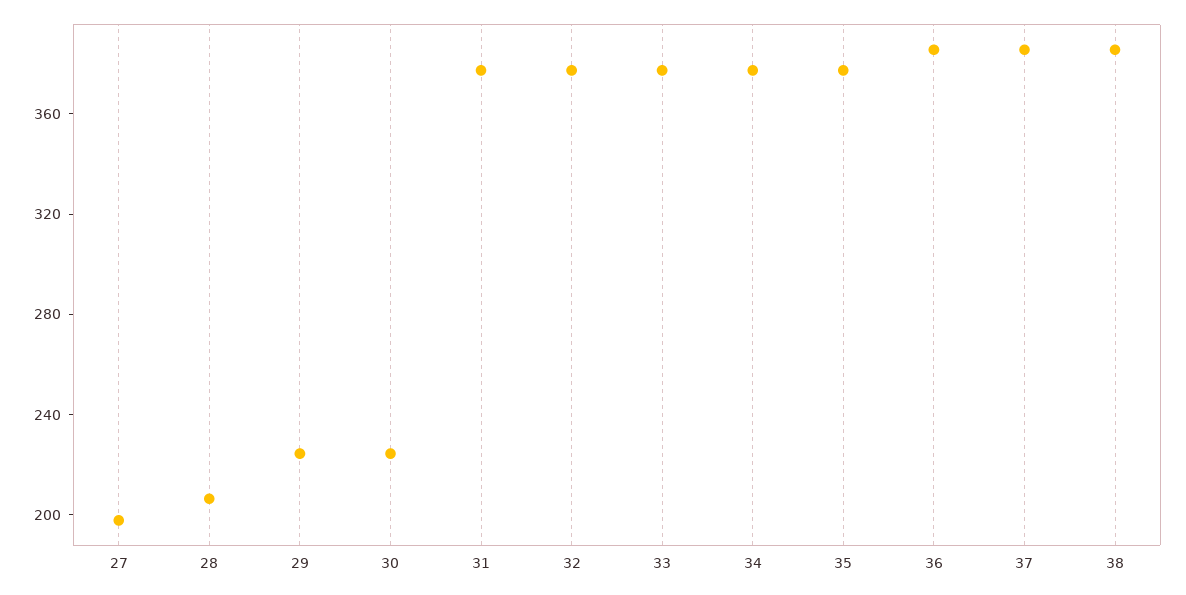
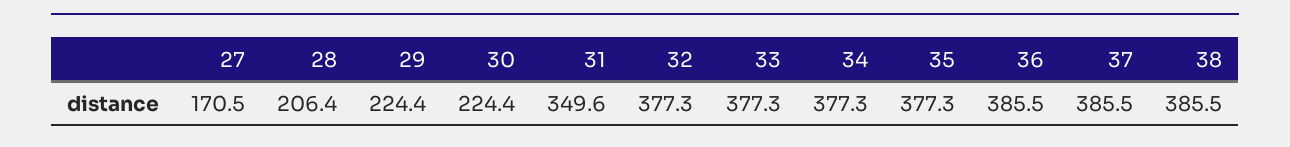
  {
-   "27": 200,
+   "27": 170.5,
    "28": 206.4,
    "29": 224.4,
    "30": 224.4,
-   "31": 380,
+   "31": 349.6,
    "32": 377.3,
    "33": 377.3,
    "34": 377.3,
    "35": 377.3,
    "36": 385.5,
    "37": 385.5,
    "38": 385.5
  }

